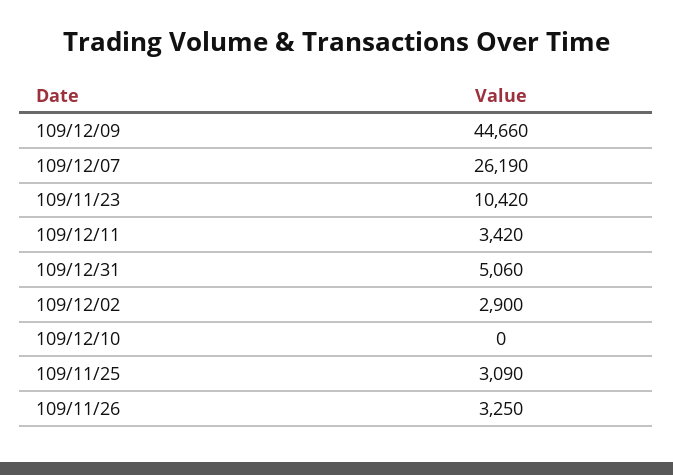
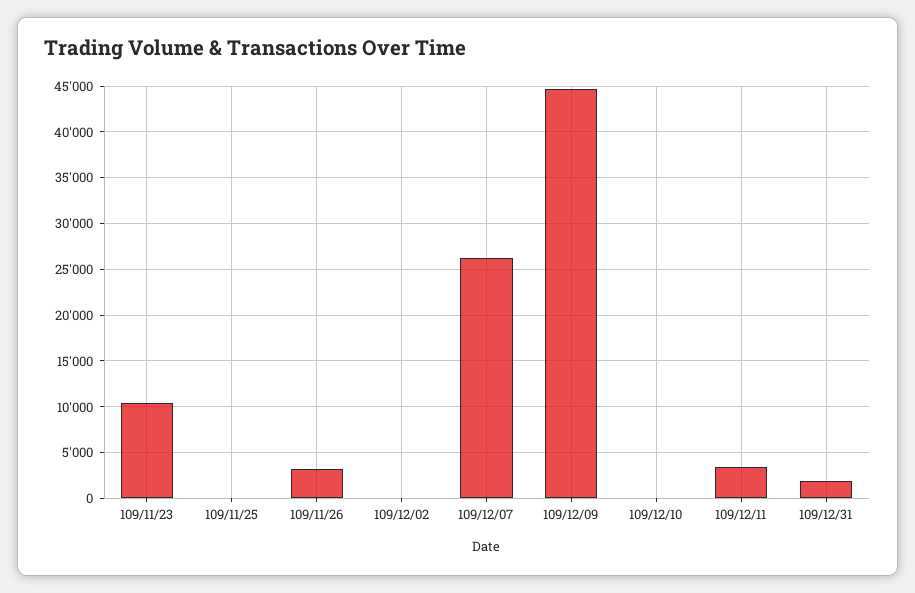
  {
    "109/12/09": 44660,
    "109/12/07": 26190,
    "109/11/23": 10420,
    "109/12/11": 3420,
-   "109/12/31": 5060,
+   "109/12/31": 2000,
-   "109/12/02": 2900,
+   "109/12/02": 0,
    "109/12/10": 0,
-   "109/11/25": 3090,
+   "109/11/25": 0,
    "109/11/26": 3250
  }

